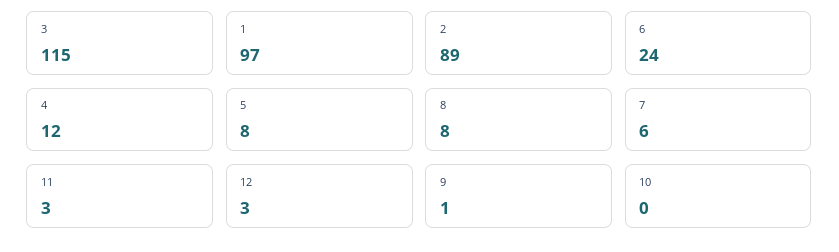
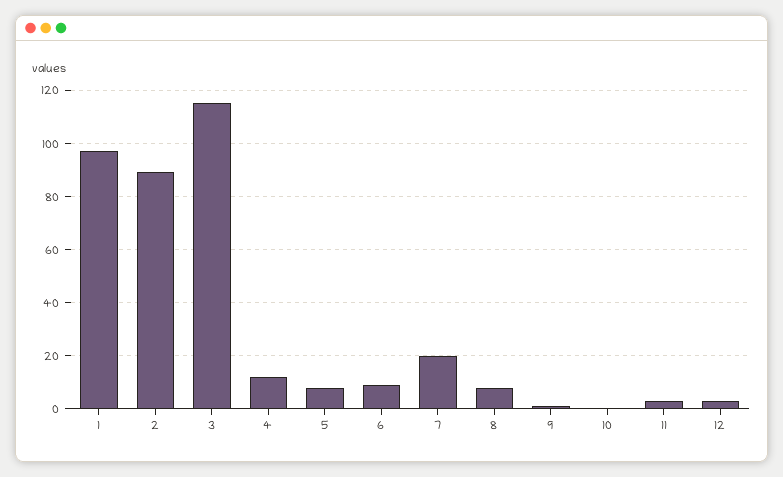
  {
    "3": 115,
    "1": 97,
    "2": 89,
-   "6": 24,
+   "6": 10,
    "4": 12,
    "5": 8,
    "8": 8,
-   "7": 6,
+   "7": 20,
    "11": 3,
    "12": 3,
    "9": 1,
    "10": 0
  }

